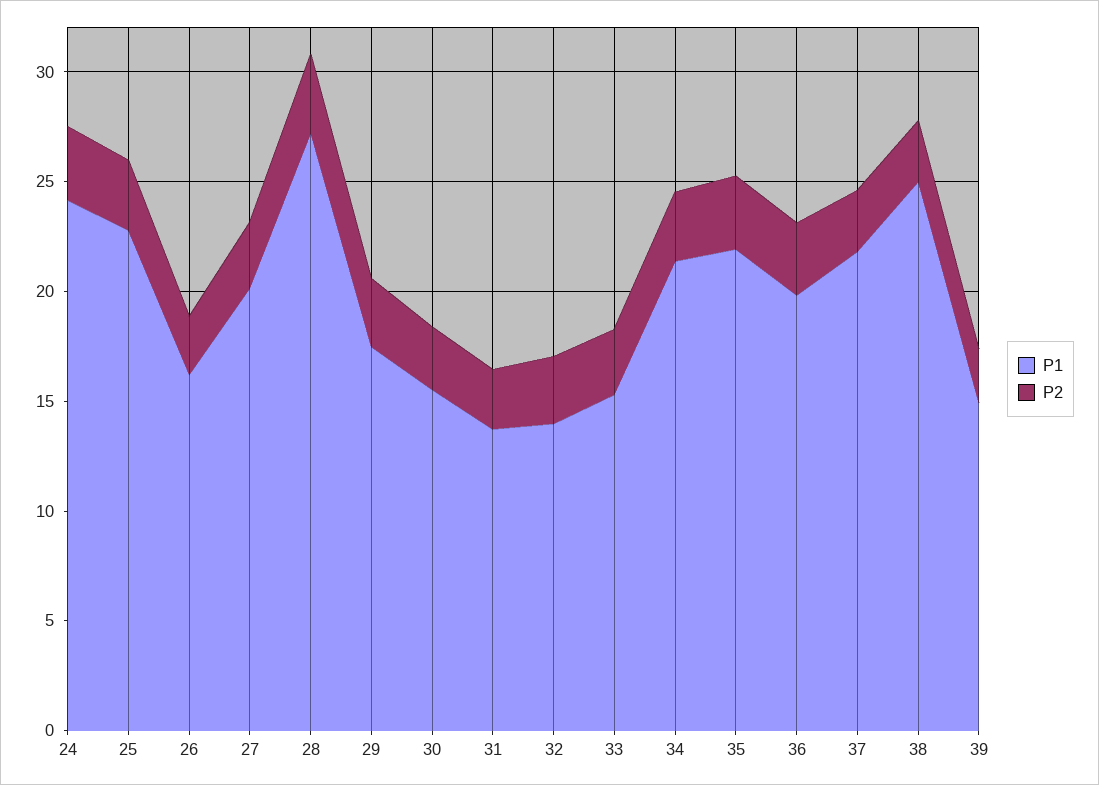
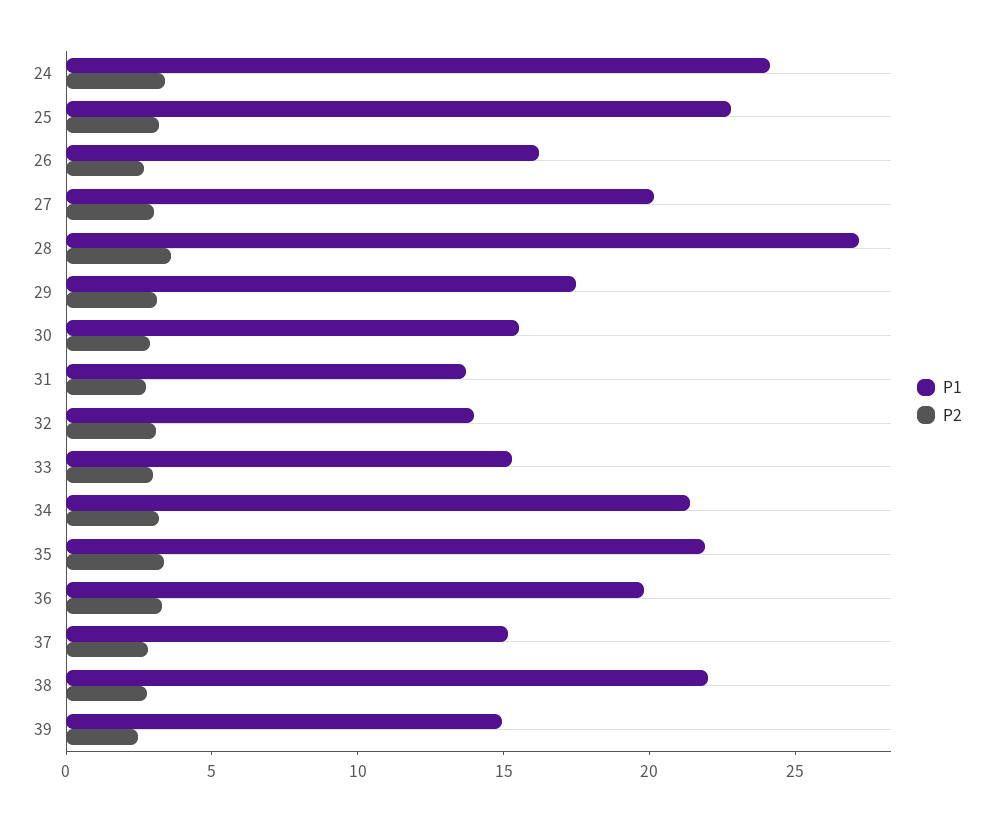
  {
    "P1": {
      "24": 24,
      "25": 23,
      "26": 16,
      "27": 20,
      "28": 27,
      "29": 17,
      "30": 16,
      "31": 14,
      "32": 14,
      "33": 15,
      "34": 21,
      "35": 22,
      "36": 20,
-     "37": 22,
+     "37": 15,
-     "38": 25,
+     "38": 22,
      "39": 15
    },
    "P2": {
      "24": 3,
      "25": 3,
      "26": 3,
      "27": 3,
      "28": 4,
      "29": 3,
      "30": 3,
      "31": 3,
      "32": 3,
      "33": 3,
      "34": 3,
      "35": 3,
      "36": 3,
      "37": 3,
      "38": 3,
      "39": 2
    }
  }

